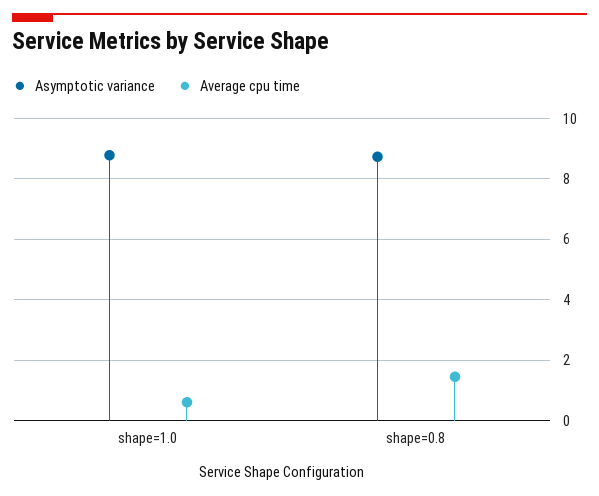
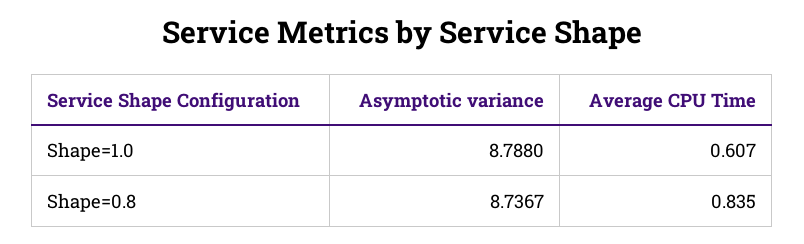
  {
    "Asymptotic variance": {
      "shape=1.0": 8.788,
      "shape=0.8": 8.7367
    },
    "Average cpu time": {
      "shape=1.0": 0.607,
-     "shape=0.8": 1.4
+     "shape=0.8": 0.835
    }
  }

